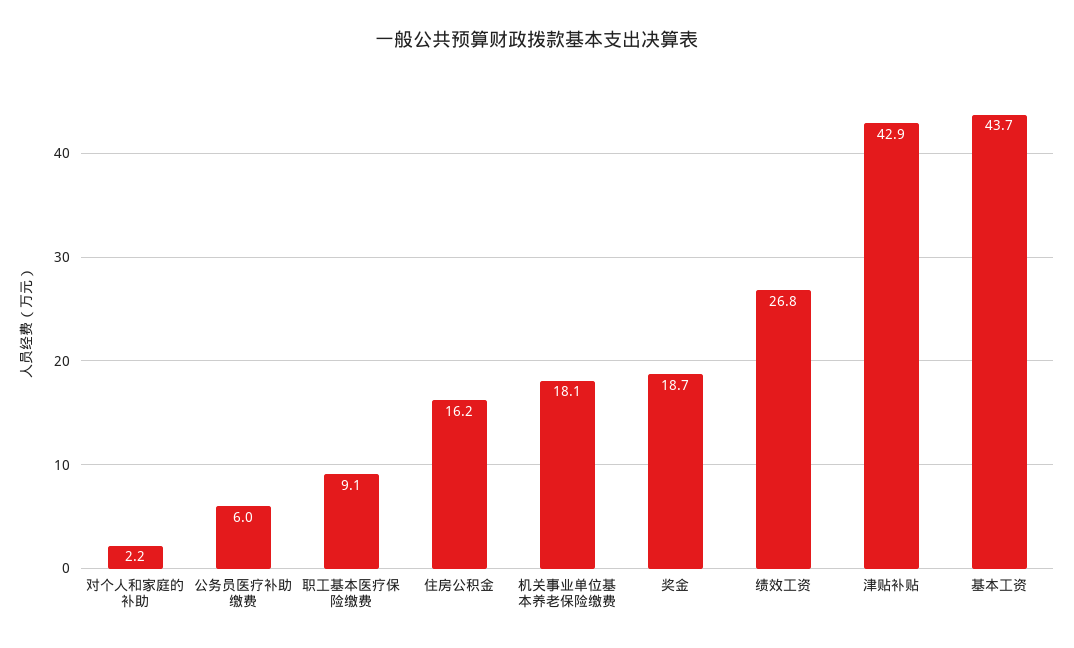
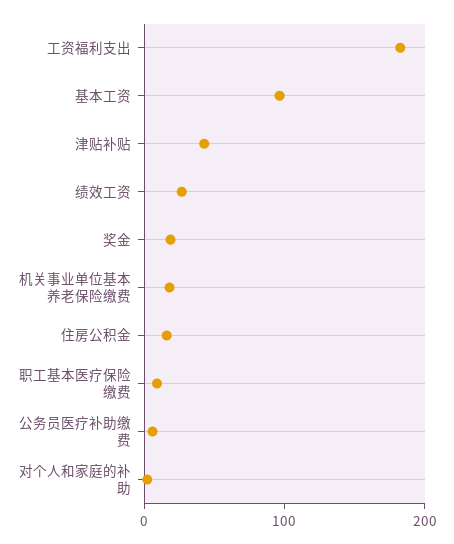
  {
    "对个人和家庭的补助": 2.2,
    "公务员医疗补助缴费": 6,
    "职工基本医疗保险缴费": 9.1,
    "住房公积金": 16.2,
    "机关事业单位基本养老保险缴费": 18.1,
    "奖金": 18.7,
    "绩效工资": 26.8,
    "津贴补贴": 42.9,
-   "基本工资": 43.7
+   "基本工资": 100,
+   "工资福利支出": 180
  }

